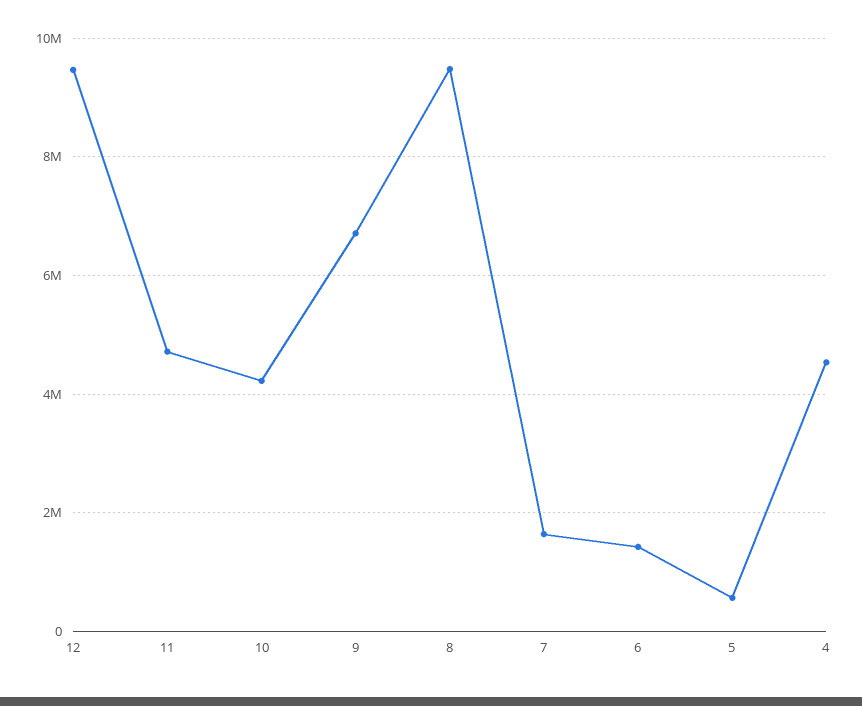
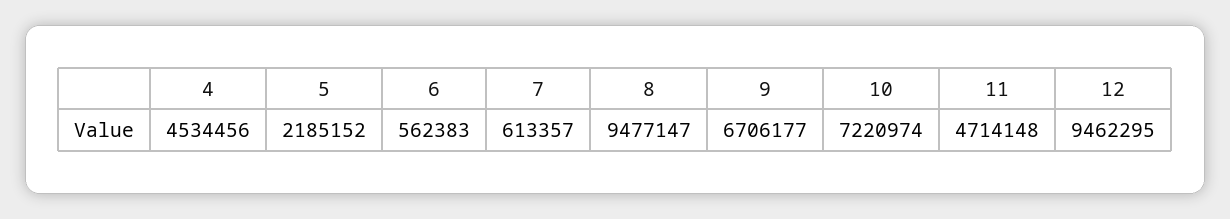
  {
    "12": 9462295,
    "11": 4714148,
-   "10": 4200000,
+   "10": 7220974,
    "9": 6706177,
    "8": 9477147,
-   "7": 1600000,
+   "7": 613357,
-   "6": 1400000,
+   "6": 562383,
-   "5": 600000,
+   "5": 2185152,
    "4": 4534456
  }

